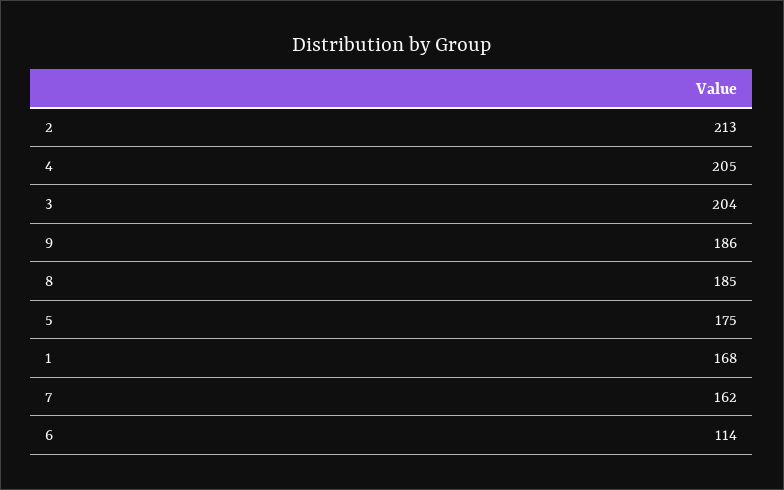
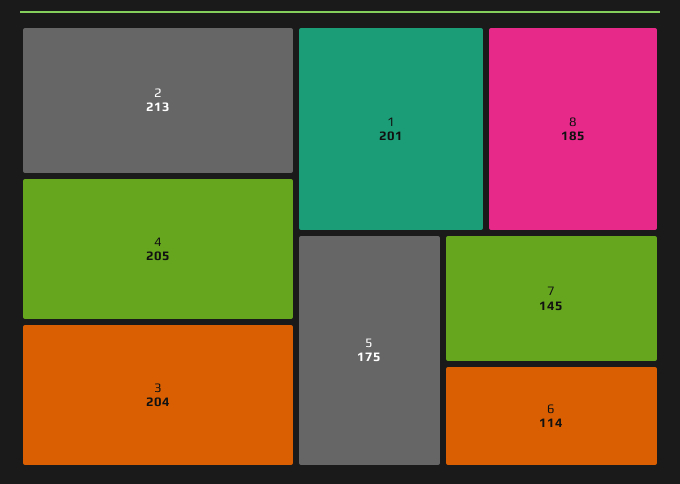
  {
    "2": 213,
    "4": 205,
    "3": 204,
-   "9": 186,
    "8": 185,
    "5": 175,
-   "1": 168,
+   "1": 201,
-   "7": 162,
+   "7": 145,
    "6": 114
  }

